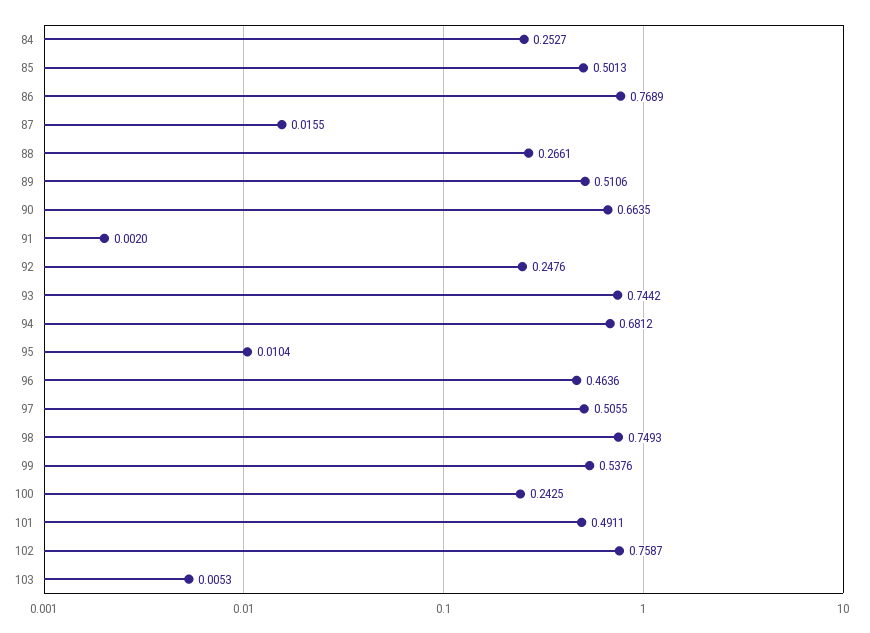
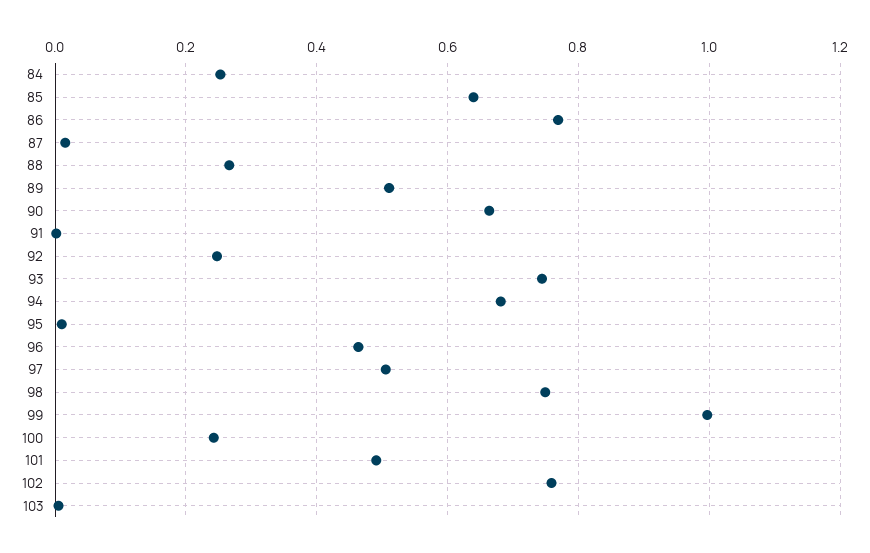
  {
    "84": 0.2527,
-   "85": 0.5013,
+   "85": 0.64,
    "86": 0.7689,
    "87": 0.0155,
    "88": 0.2661,
    "89": 0.5106,
    "90": 0.6635,
    "91": 0.002,
    "92": 0.2476,
    "93": 0.7442,
    "94": 0.6812,
    "95": 0.0104,
    "96": 0.4636,
    "97": 0.5055,
    "98": 0.7493,
-   "99": 0.5376,
+   "99": 1,
    "100": 0.2425,
    "101": 0.4911,
    "102": 0.7587,
    "103": 0.0053
  }

